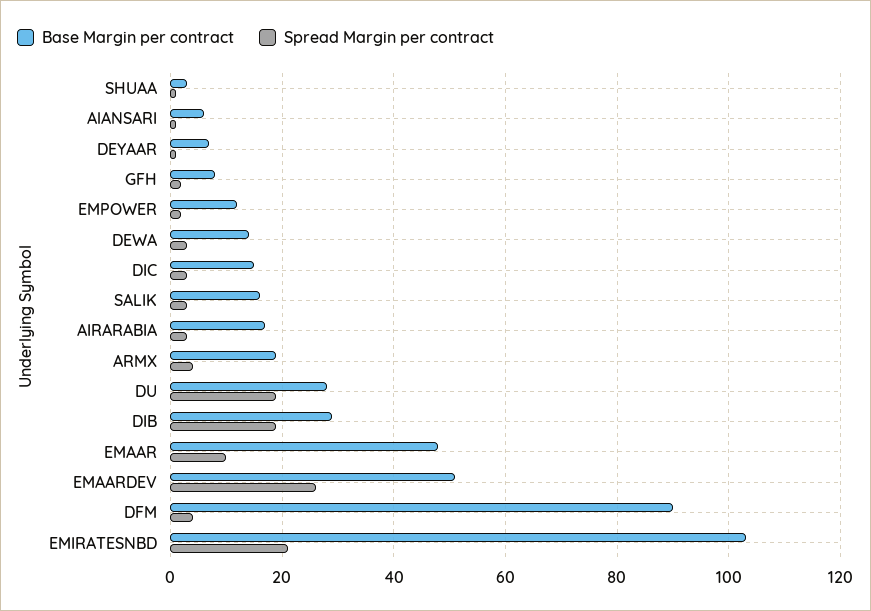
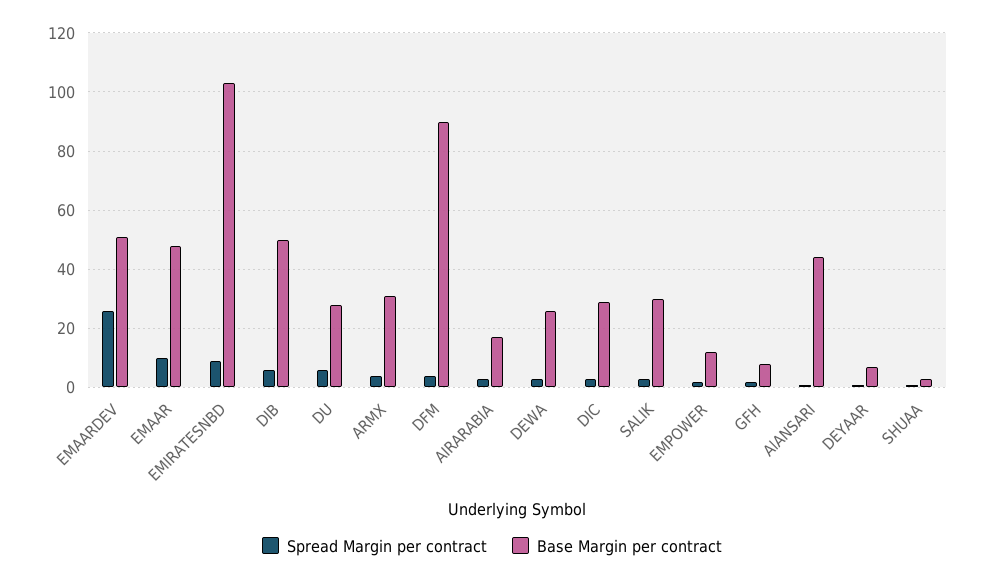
  {
    "Base Margin per contract": {
      "SHUAA": 5,
-     "AlANSARI": 5,
+     "AlANSARI": 45,
      "DEYAAR": 5,
      "GFH": 10,
      "EMPOWER": 10,
-     "DEWA": 15,
+     "DEWA": 25,
-     "DIC": 15,
+     "DIC": 30,
-     "SALIK": 15,
+     "SALIK": 30,
      "AIRARABIA": 15,
-     "ARMX": 20,
+     "ARMX": 30,
      "DU": 30,
-     "DIB": 30,
+     "DIB": 50,
      "EMAAR": 50,
      "EMAARDEV": 50,
      "DFM": 90,
      "EMIRATESNBD": 105
    },
    "Spread Margin per contract": {
      "SHUAA": 0,
      "AlANSARI": 0,
      "DEYAAR": 0,
      "GFH": 0,
      "EMPOWER": 0,
      "DEWA": 5,
      "DIC": 5,
      "SALIK": 5,
      "AIRARABIA": 5,
      "ARMX": 5,
-     "DU": 20,
+     "DU": 5,
-     "DIB": 20,
+     "DIB": 5,
      "EMAAR": 10,
      "EMAARDEV": 25,
      "DFM": 5,
-     "EMIRATESNBD": 20
+     "EMIRATESNBD": 10
    }
  }

